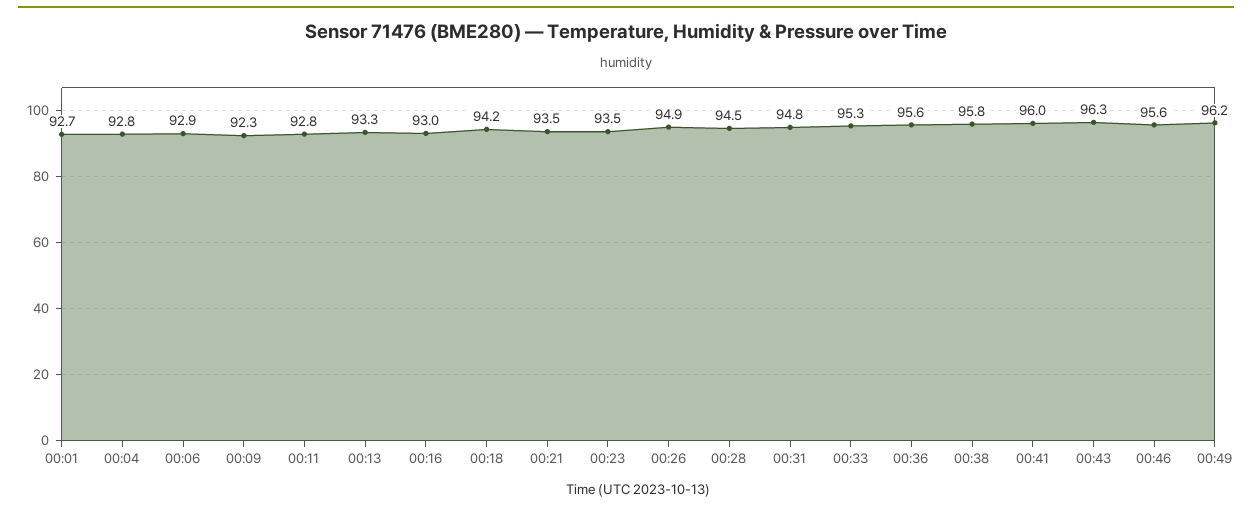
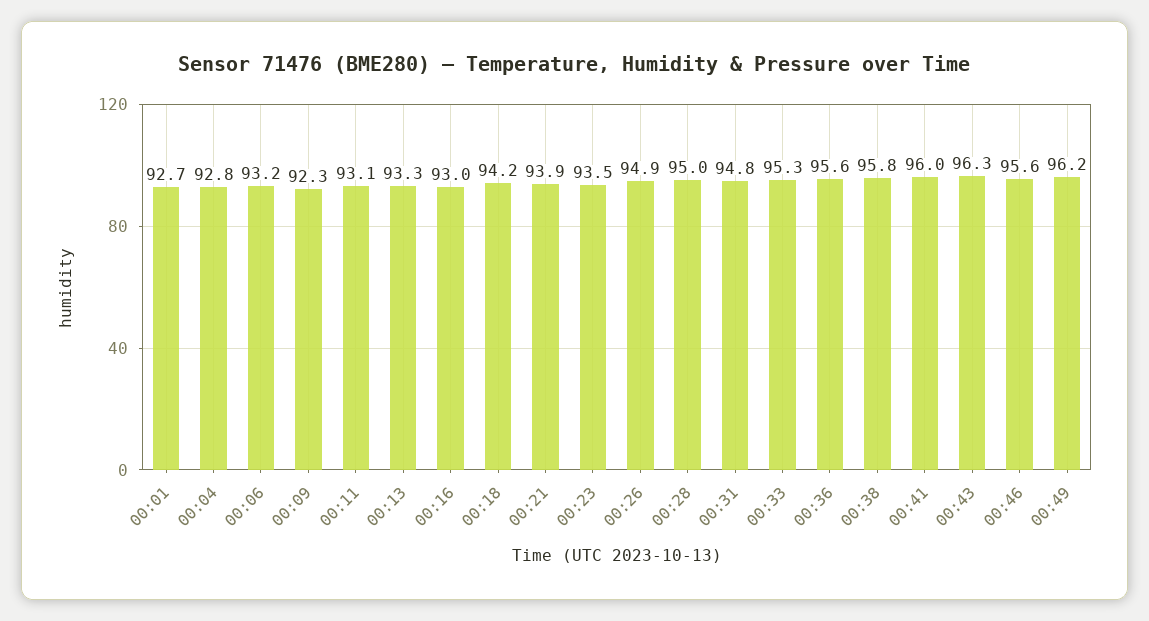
  {
    "00:01": 92.7,
    "00:04": 92.8,
-   "00:06": 92.9,
+   "00:06": 93.2,
    "00:09": 92.3,
-   "00:11": 92.8,
+   "00:11": 93.1,
    "00:13": 93.3,
    "00:16": 93,
    "00:18": 94.2,
-   "00:21": 93.5,
+   "00:21": 93.9,
    "00:23": 93.5,
    "00:26": 94.9,
-   "00:28": 94.5,
+   "00:28": 95,
    "00:31": 94.8,
    "00:33": 95.3,
    "00:36": 95.6,
    "00:38": 95.8,
    "00:41": 96,
    "00:43": 96.3,
    "00:46": 95.6,
    "00:49": 96.2
  }

